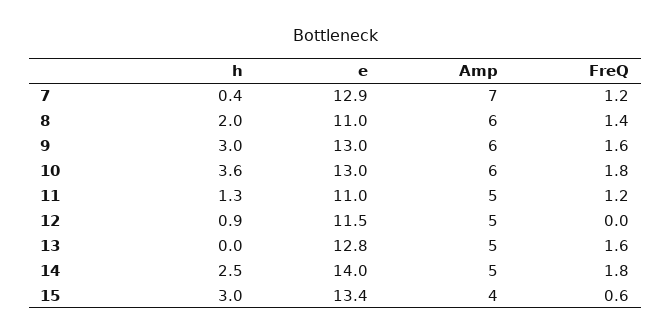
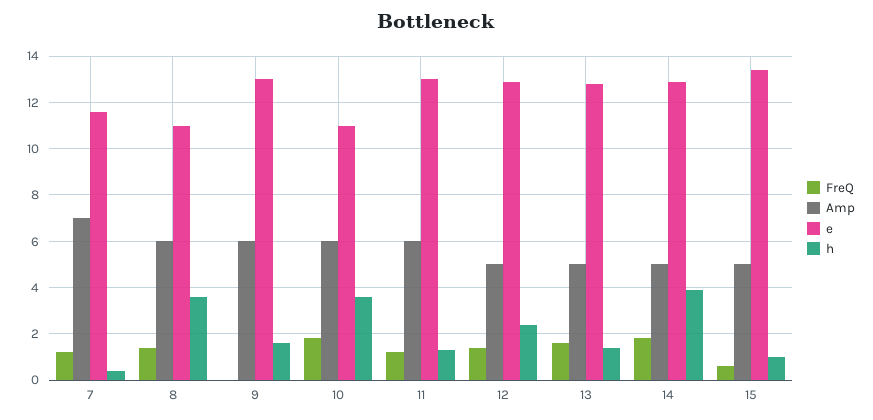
  {
    "h": {
      "7": 0.4,
-     "8": 2,
+     "8": 3.5,
-     "9": 3,
+     "9": 1.5,
      "10": 3.6,
      "11": 1.3,
-     "12": 0.9,
+     "12": 2.5,
-     "13": 0,
+     "13": 1.5,
-     "14": 2.5,
+     "14": 4,
-     "15": 3
+     "15": 1
    },
    "e": {
-     "7": 12.9,
+     "7": 11.5,
      "8": 11,
      "9": 13,
-     "10": 13,
+     "10": 11,
-     "11": 11,
+     "11": 13,
-     "12": 11.5,
+     "12": 13,
      "13": 12.8,
-     "14": 14,
+     "14": 13,
      "15": 13.4
    },
    "Amp": {
      "7": 7,
      "8": 6,
      "9": 6,
      "10": 6,
-     "11": 5,
+     "11": 6,
      "12": 5,
      "13": 5,
      "14": 5,
-     "15": 4
+     "15": 5
    },
    "FreQ": {
      "7": 1.2,
      "8": 1.4,
-     "9": 1.6,
+     "9": 0,
      "10": 1.8,
      "11": 1.2,
-     "12": 0,
+     "12": 1.5,
      "13": 1.6,
      "14": 1.8,
      "15": 0.6
    }
  }

